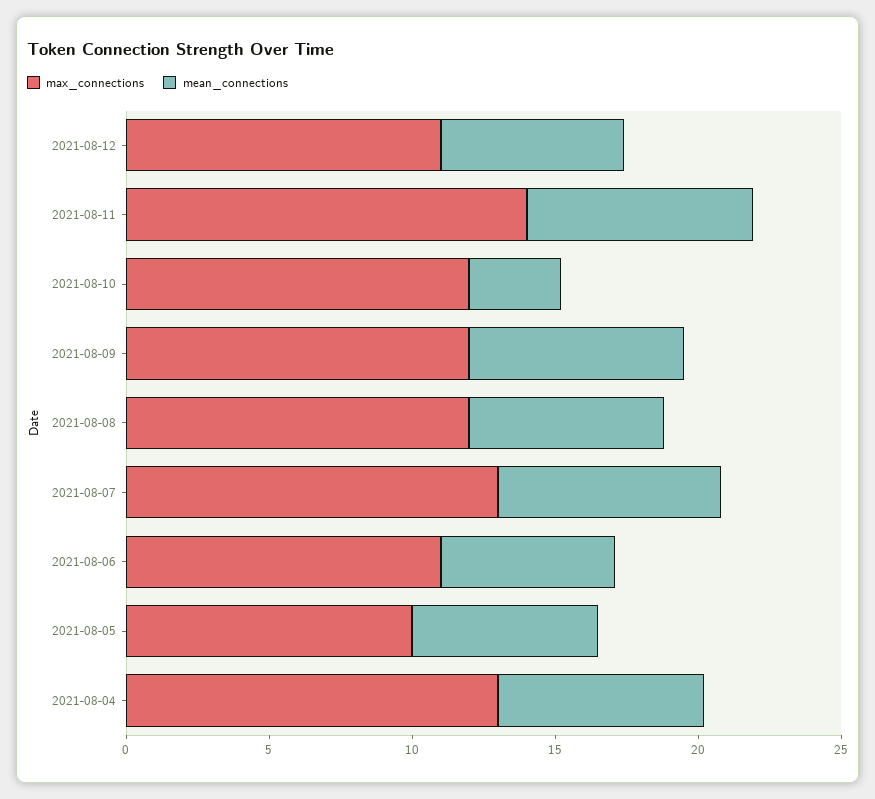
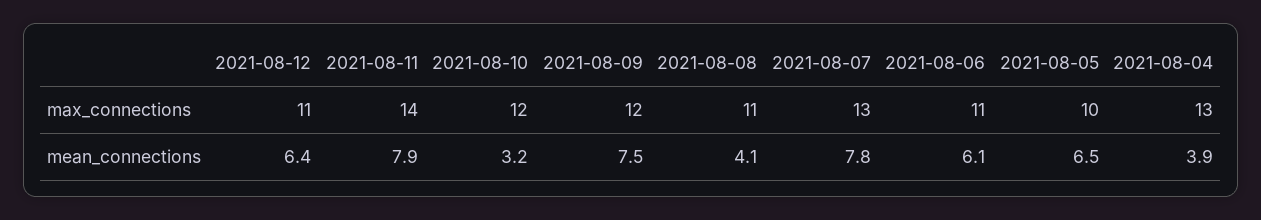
  {
    "max_connections": {
      "2021-08-12": 11,
      "2021-08-11": 14,
      "2021-08-10": 12,
      "2021-08-09": 12,
-     "2021-08-08": 12,
+     "2021-08-08": 11,
      "2021-08-07": 13,
      "2021-08-06": 11,
      "2021-08-05": 10,
      "2021-08-04": 13
    },
    "mean_connections": {
      "2021-08-12": 6.4,
      "2021-08-11": 7.9,
      "2021-08-10": 3.2,
      "2021-08-09": 7.5,
-     "2021-08-08": 7,
+     "2021-08-08": 4.1,
      "2021-08-07": 7.8,
      "2021-08-06": 6.1,
      "2021-08-05": 6.5,
-     "2021-08-04": 7
+     "2021-08-04": 3.9
    }
  }

